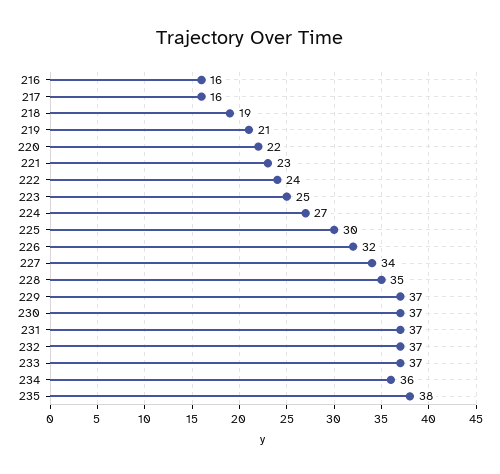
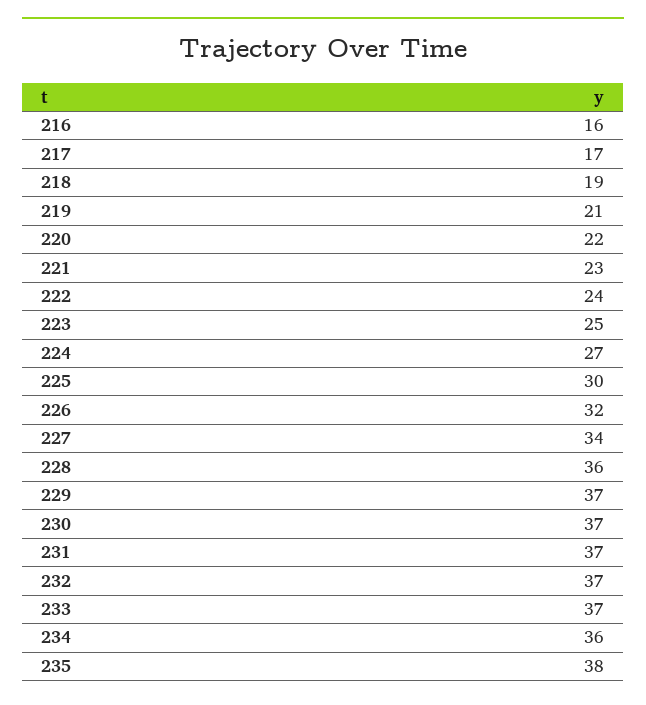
  {
    "216": 16,
-   "217": 16,
+   "217": 17,
    "218": 19,
    "219": 21,
    "220": 22,
    "221": 23,
    "222": 24,
    "223": 25,
    "224": 27,
    "225": 30,
    "226": 32,
    "227": 34,
-   "228": 35,
+   "228": 36,
    "229": 37,
    "230": 37,
    "231": 37,
    "232": 37,
    "233": 37,
    "234": 36,
    "235": 38
  }

